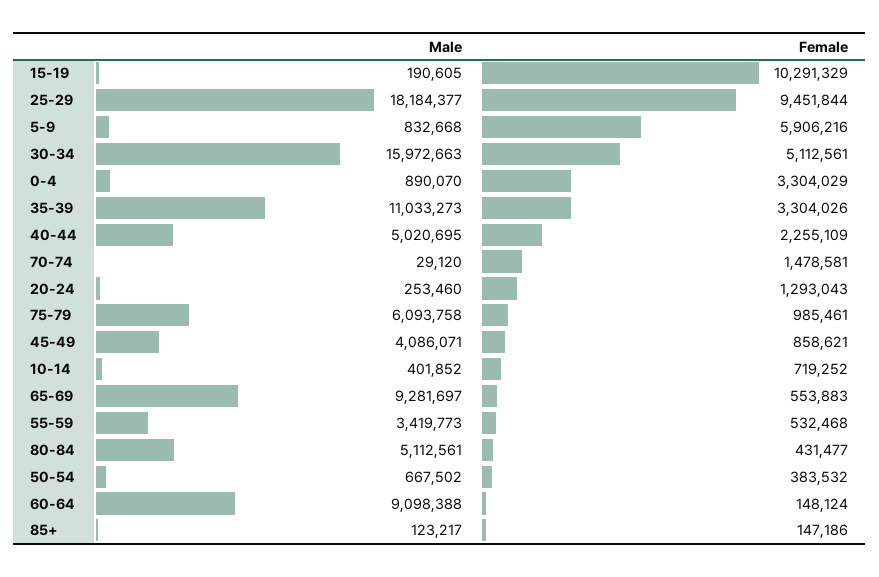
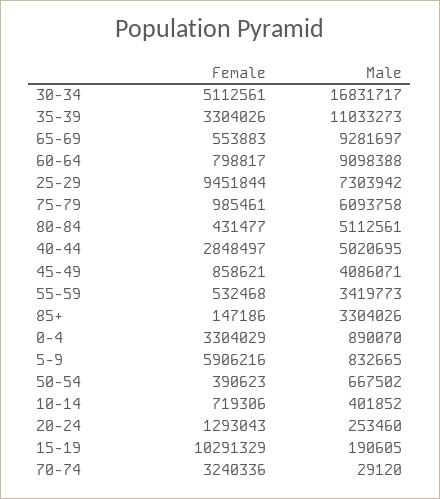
  {
    "Male": {
      "15-19": 190605,
-     "25-29": 18184377,
+     "25-29": 7303942,
-     "5-9": 832668,
+     "5-9": 832665,
-     "30-34": 15972663,
+     "30-34": 16831717,
      "0-4": 890070,
      "35-39": 11033273,
      "40-44": 5020695,
      "70-74": 29120,
      "20-24": 253460,
      "75-79": 6093758,
      "45-49": 4086071,
      "10-14": 401852,
      "65-69": 9281697,
      "55-59": 3419773,
      "80-84": 5112561,
      "50-54": 667502,
      "60-64": 9098388,
-     "85+": 123217
+     "85+": 3304026
    },
    "Female": {
      "15-19": 10291329,
      "25-29": 9451844,
      "5-9": 5906216,
      "30-34": 5112561,
      "0-4": 3304029,
      "35-39": 3304026,
-     "40-44": 2255109,
+     "40-44": 2848497,
-     "70-74": 1478581,
+     "70-74": 3240336,
      "20-24": 1293043,
      "75-79": 985461,
      "45-49": 858621,
-     "10-14": 719252,
+     "10-14": 719306,
      "65-69": 553883,
      "55-59": 532468,
      "80-84": 431477,
-     "50-54": 383532,
+     "50-54": 390623,
-     "60-64": 148124,
+     "60-64": 798817,
      "85+": 147186
    }
  }

